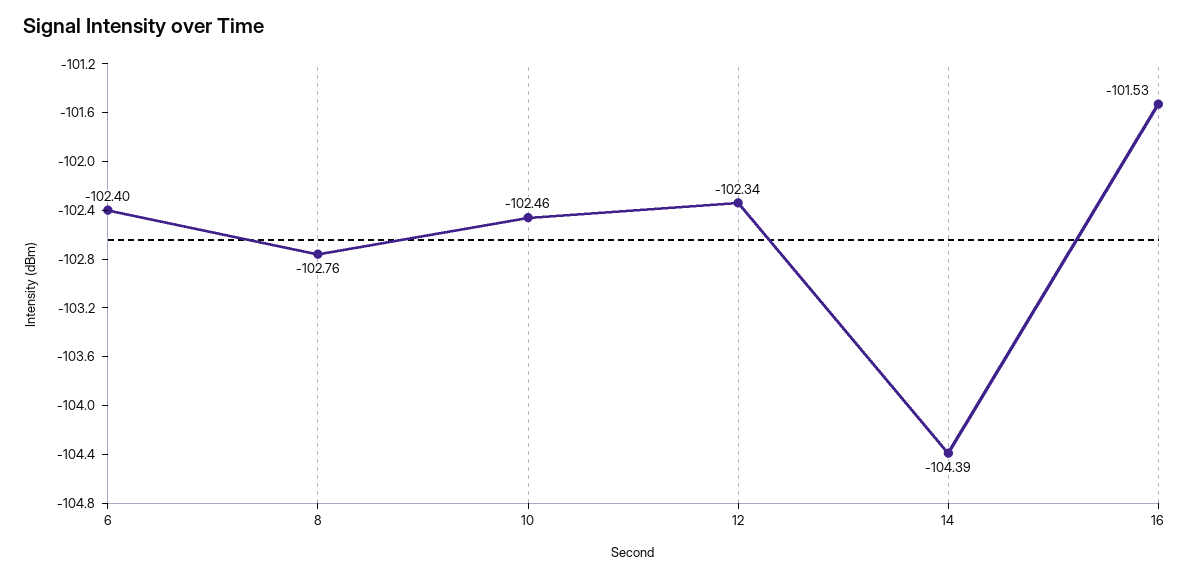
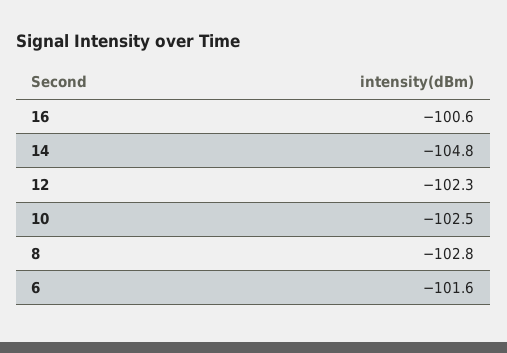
  {
-   "6": -102.4,
+   "6": -101.6,
    "8": -102.76,
    "10": -102.46,
    "12": -102.34,
-   "14": -104.39,
+   "14": -104.8,
-   "16": -101.53
+   "16": -100.6
  }

